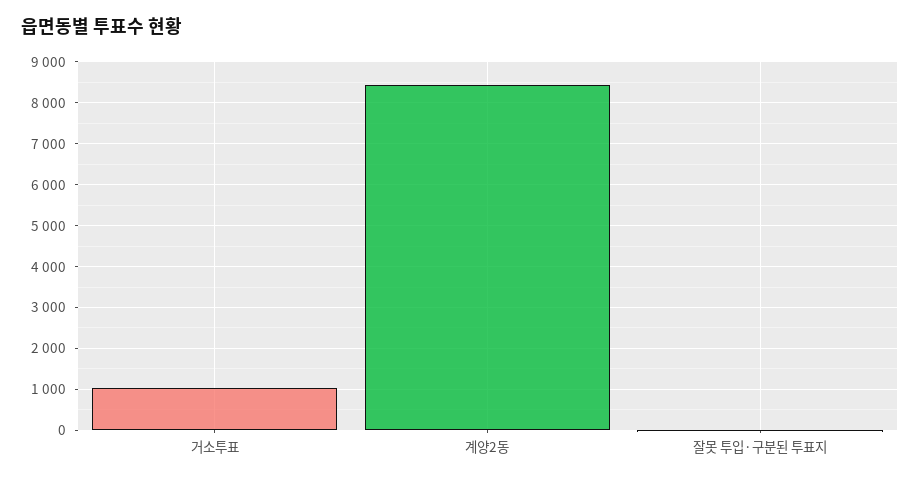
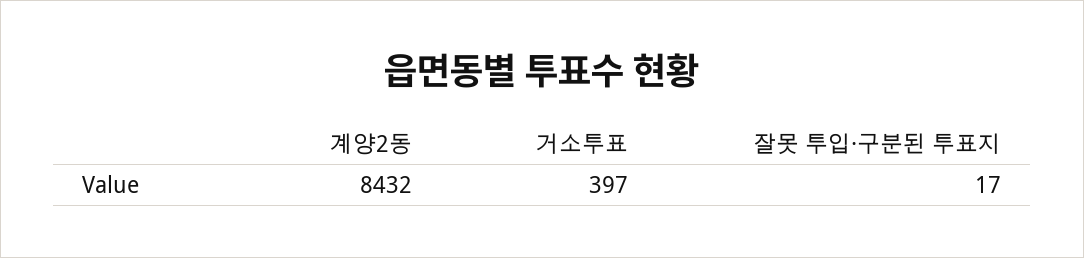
  {
-   "거소투표": 1000,
+   "거소투표": 397,
    "계양2동": 8432,
    "잘못 투입·구분된 투표지": 17
  }

